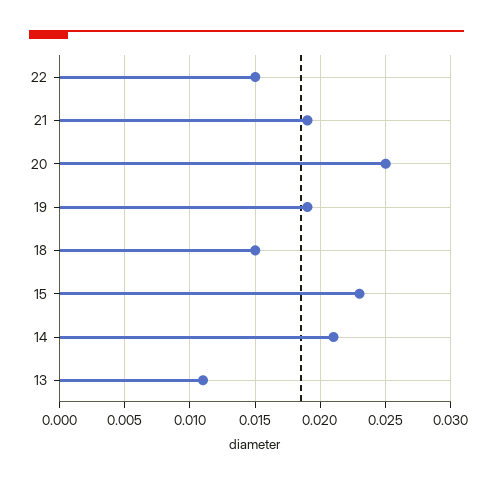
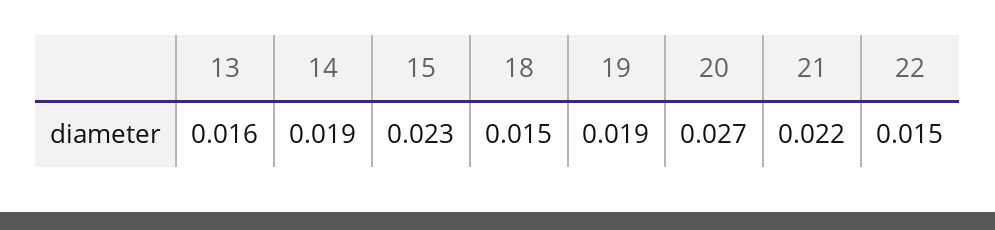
  {
    "22": 0.015,
-   "21": 0.019,
+   "21": 0.022,
-   "20": 0.025,
+   "20": 0.027,
    "19": 0.019,
    "18": 0.015,
    "15": 0.023,
-   "14": 0.021,
+   "14": 0.019,
-   "13": 0.011
+   "13": 0.016
  }

